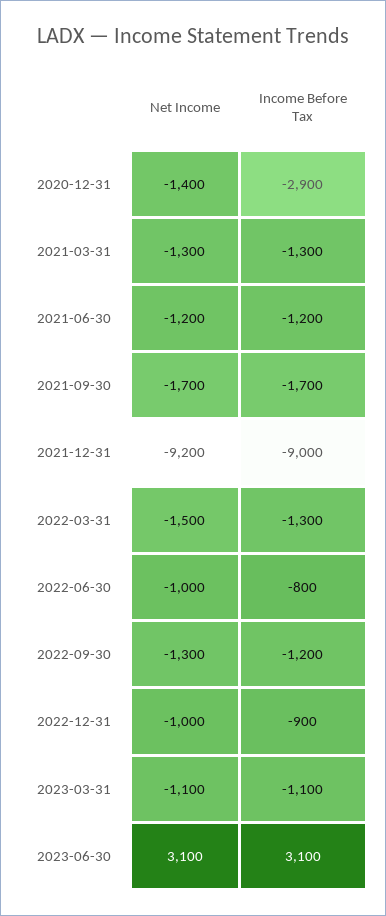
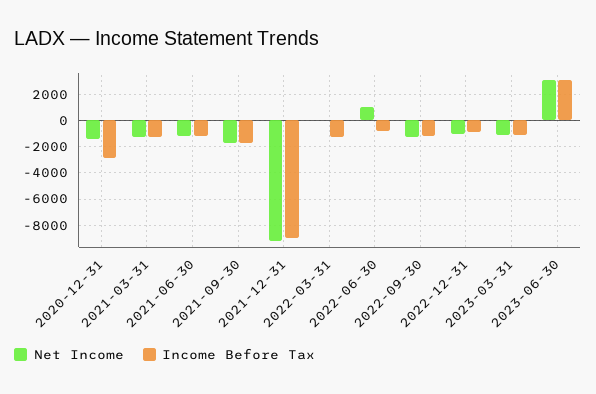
  {
    "Net Income": {
      "2020-12-31": -1400,
      "2021-03-31": -1300,
      "2021-06-30": -1200,
      "2021-09-30": -1700,
      "2021-12-31": -9200,
-     "2022-03-31": -1500,
+     "2022-03-31": 0,
-     "2022-06-30": -1000,
+     "2022-06-30": 1000,
      "2022-09-30": -1300,
      "2022-12-31": -1000,
      "2023-03-31": -1100,
      "2023-06-30": 3100
    },
    "Income Before Tax": {
      "2020-12-31": -2900,
      "2021-03-31": -1300,
      "2021-06-30": -1200,
      "2021-09-30": -1700,
      "2021-12-31": -9000,
      "2022-03-31": -1300,
      "2022-06-30": -800,
      "2022-09-30": -1200,
      "2022-12-31": -900,
      "2023-03-31": -1100,
      "2023-06-30": 3100
    }
  }

